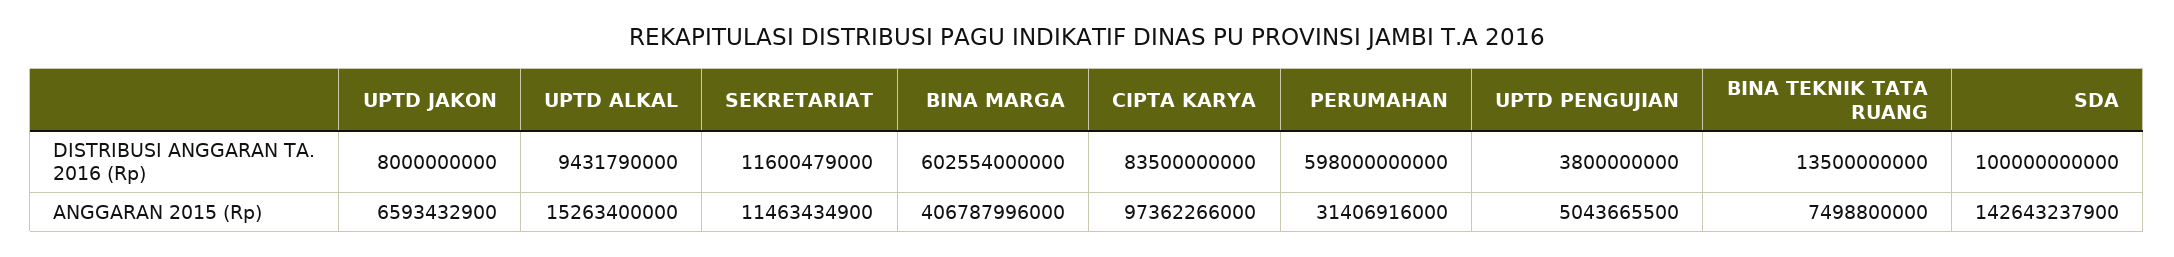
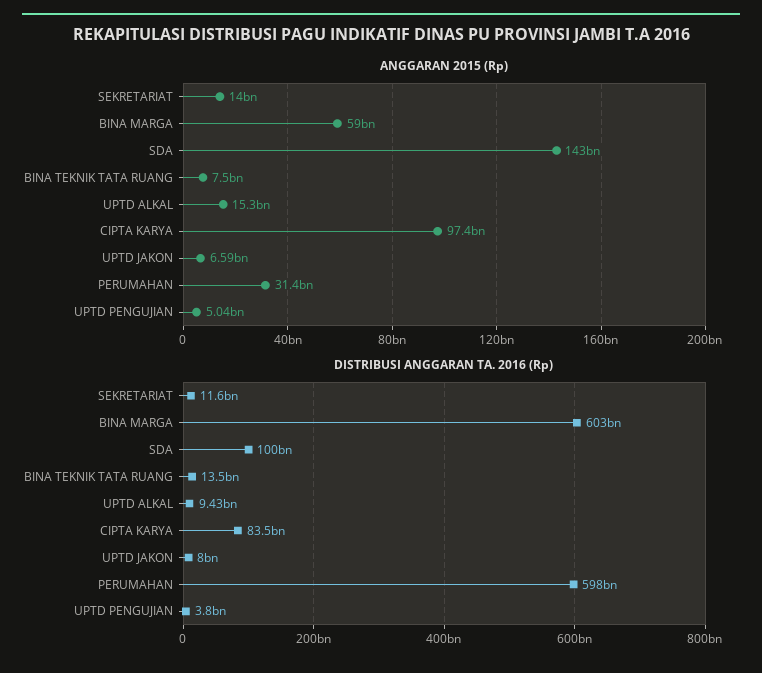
  {
    "DISTRIBUSI ANGGARAN TA. 2016 (Rp)": {
      "UPTD JAKON": 8000000000,
      "UPTD ALKAL": 9431790000,
      "SEKRETARIAT": 11600479000,
      "BINA MARGA": 602554000000,
      "CIPTA KARYA": 83500000000,
      "PERUMAHAN": 598000000000,
      "UPTD PENGUJIAN": 3800000000,
      "BINA TEKNIK TATA RUANG": 13500000000,
      "SDA": 100000000000
    },
    "ANGGARAN 2015 (Rp)": {
      "UPTD JAKON": 6593432900,
      "UPTD ALKAL": 15263400000,
-     "SEKRETARIAT": 11463434900,
+     "SEKRETARIAT": 14000000000,
-     "BINA MARGA": 406787996000,
+     "BINA MARGA": 59000000000,
      "CIPTA KARYA": 97362266000,
      "PERUMAHAN": 31406916000,
      "UPTD PENGUJIAN": 5043665500,
      "BINA TEKNIK TATA RUANG": 7498800000,
      "SDA": 142643237900
    }
  }

